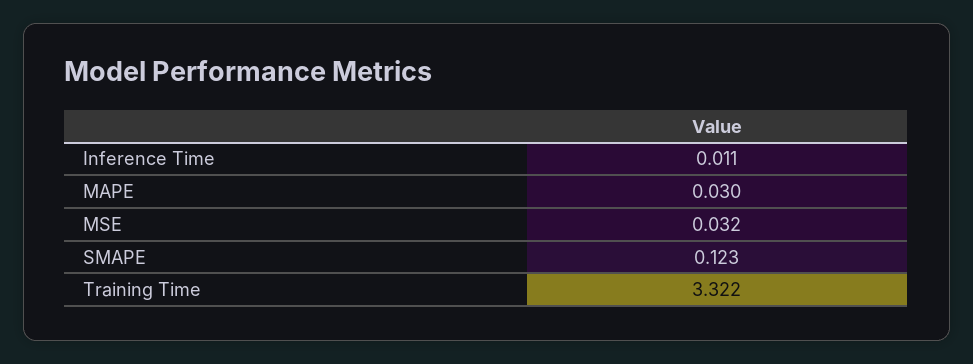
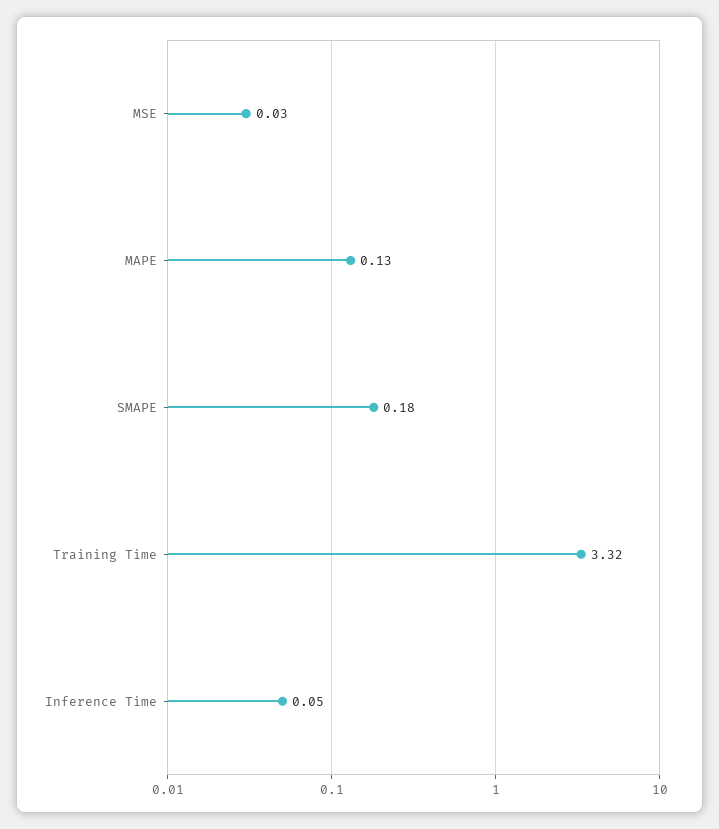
  {
-   "Inference Time": 0.011,
+   "Inference Time": 0.05,
-   "MAPE": 0.03,
+   "MAPE": 0.13,
    "MSE": 0.032,
-   "SMAPE": 0.123,
+   "SMAPE": 0.18,
    "Training Time": 3.322
  }

